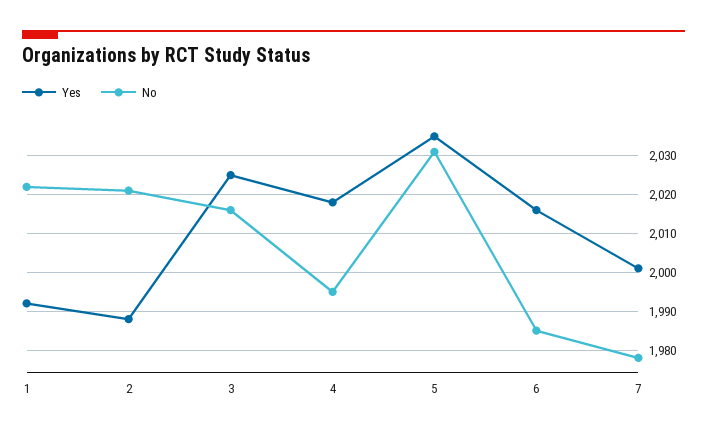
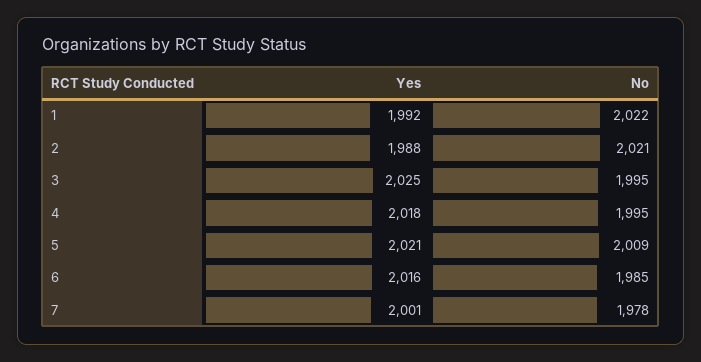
  {
    "Yes": {
      "1": 1992,
      "2": 1988,
      "3": 2025,
      "4": 2018,
-     "5": 2035,
+     "5": 2021,
      "6": 2016,
      "7": 2001
    },
    "No": {
      "1": 2022,
      "2": 2021,
-     "3": 2015,
+     "3": 1995,
      "4": 1995,
-     "5": 2030,
+     "5": 2009,
      "6": 1985,
      "7": 1978
    }
  }

